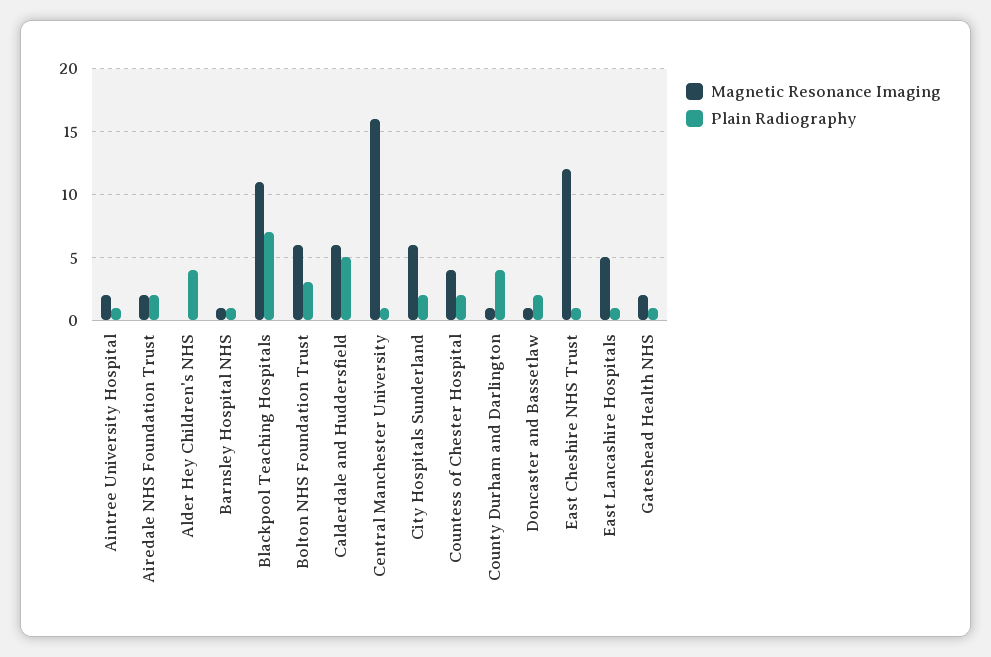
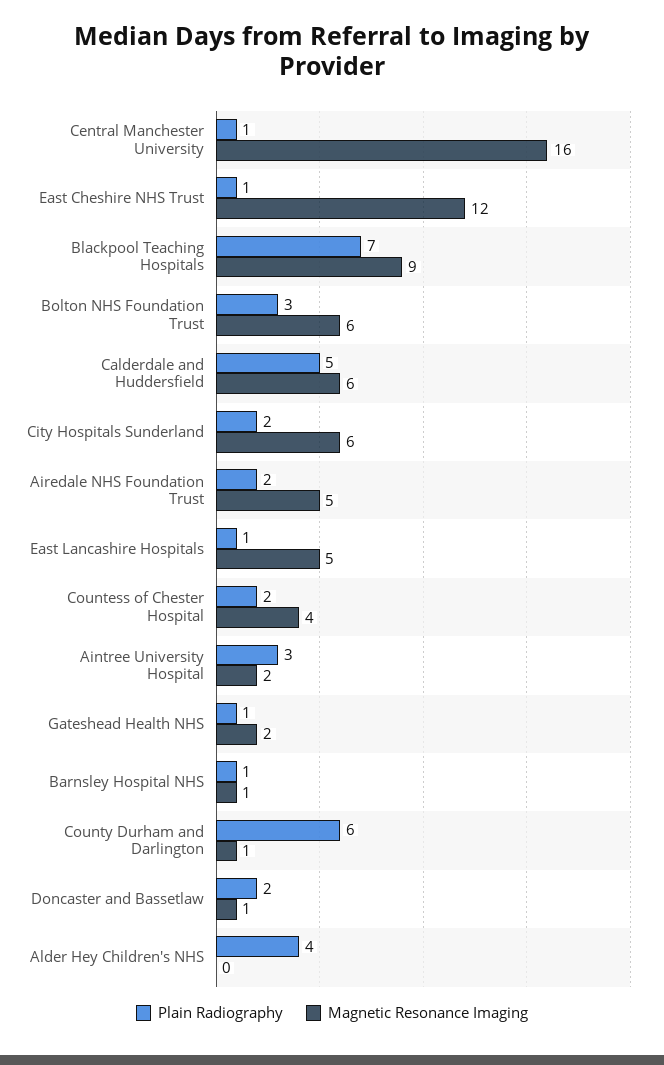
  {
    "Magnetic Resonance Imaging": {
      "Aintree University Hospital": 2,
-     "Airedale NHS Foundation Trust": 2,
+     "Airedale NHS Foundation Trust": 5,
      "Alder Hey Children's NHS": 0,
      "Barnsley Hospital NHS": 1,
-     "Blackpool Teaching Hospitals": 11,
+     "Blackpool Teaching Hospitals": 9,
      "Bolton NHS Foundation Trust": 6,
      "Calderdale and Huddersfield": 6,
      "Central Manchester University": 16,
      "City Hospitals Sunderland": 6,
      "Countess of Chester Hospital": 4,
      "County Durham and Darlington": 1,
      "Doncaster and Bassetlaw": 1,
      "East Cheshire NHS Trust": 12,
      "East Lancashire Hospitals": 5,
      "Gateshead Health NHS": 2
    },
    "Plain Radiography": {
-     "Aintree University Hospital": 1,
+     "Aintree University Hospital": 3,
      "Airedale NHS Foundation Trust": 2,
      "Alder Hey Children's NHS": 4,
      "Barnsley Hospital NHS": 1,
      "Blackpool Teaching Hospitals": 7,
      "Bolton NHS Foundation Trust": 3,
      "Calderdale and Huddersfield": 5,
      "Central Manchester University": 1,
      "City Hospitals Sunderland": 2,
      "Countess of Chester Hospital": 2,
-     "County Durham and Darlington": 4,
+     "County Durham and Darlington": 6,
      "Doncaster and Bassetlaw": 2,
      "East Cheshire NHS Trust": 1,
      "East Lancashire Hospitals": 1,
      "Gateshead Health NHS": 1
    }
  }

